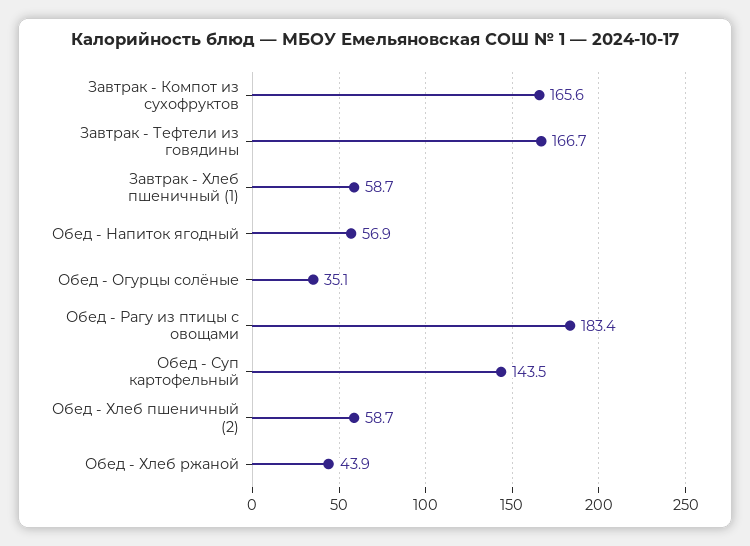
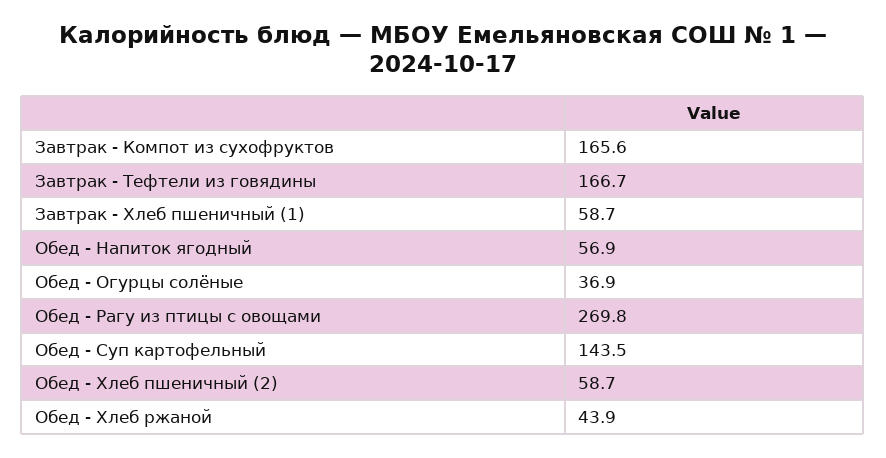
  {
    "Завтрак - Компот из сухофруктов": 165.6,
    "Завтрак - Тефтели из говядины": 166.7,
    "Завтрак - Хлеб пшеничный (1)": 58.7,
    "Обед - Напиток ягодный": 56.9,
-   "Обед - Огурцы солёные": 35.1,
+   "Обед - Огурцы солёные": 36.9,
-   "Обед - Рагу из птицы с овощами": 183.4,
+   "Обед - Рагу из птицы с овощами": 269.8,
    "Обед - Суп картофельный": 143.5,
    "Обед - Хлеб пшеничный (2)": 58.7,
    "Обед - Хлеб ржаной": 43.9
  }

